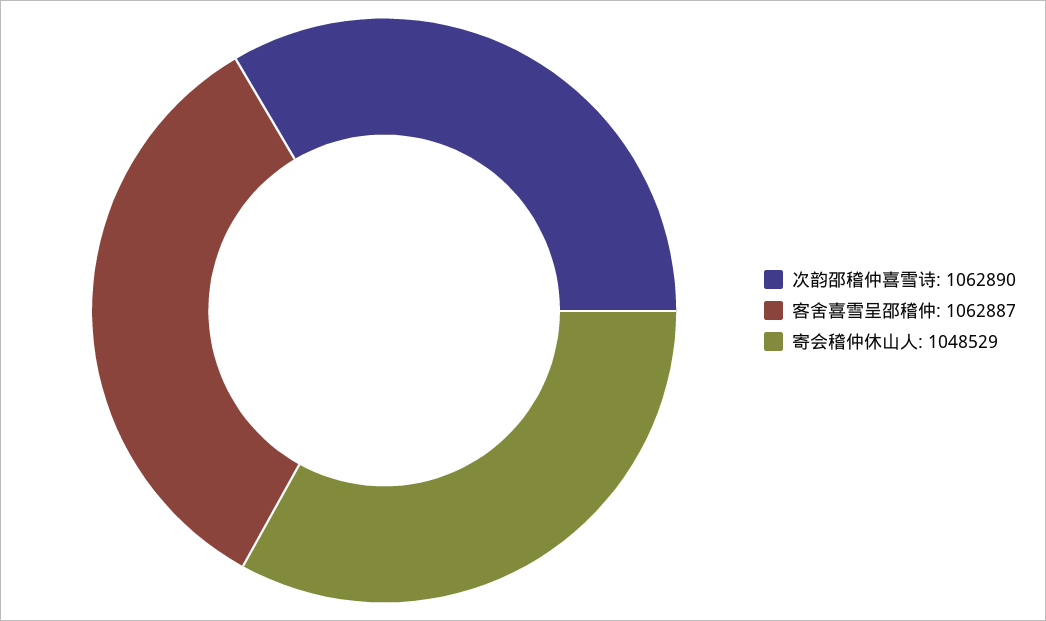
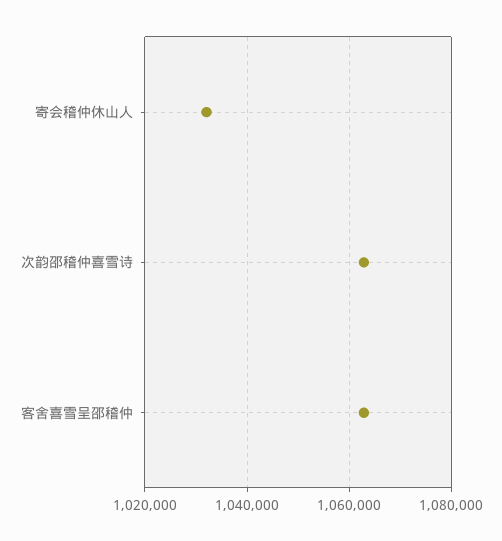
  {
    "次韵邵稽仲喜雪诗": 1062890,
    "客舍喜雪呈邵稽仲": 1062887,
-   "寄会稽仲休山人": 1048529
+   "寄会稽仲休山人": 1032000
  }

